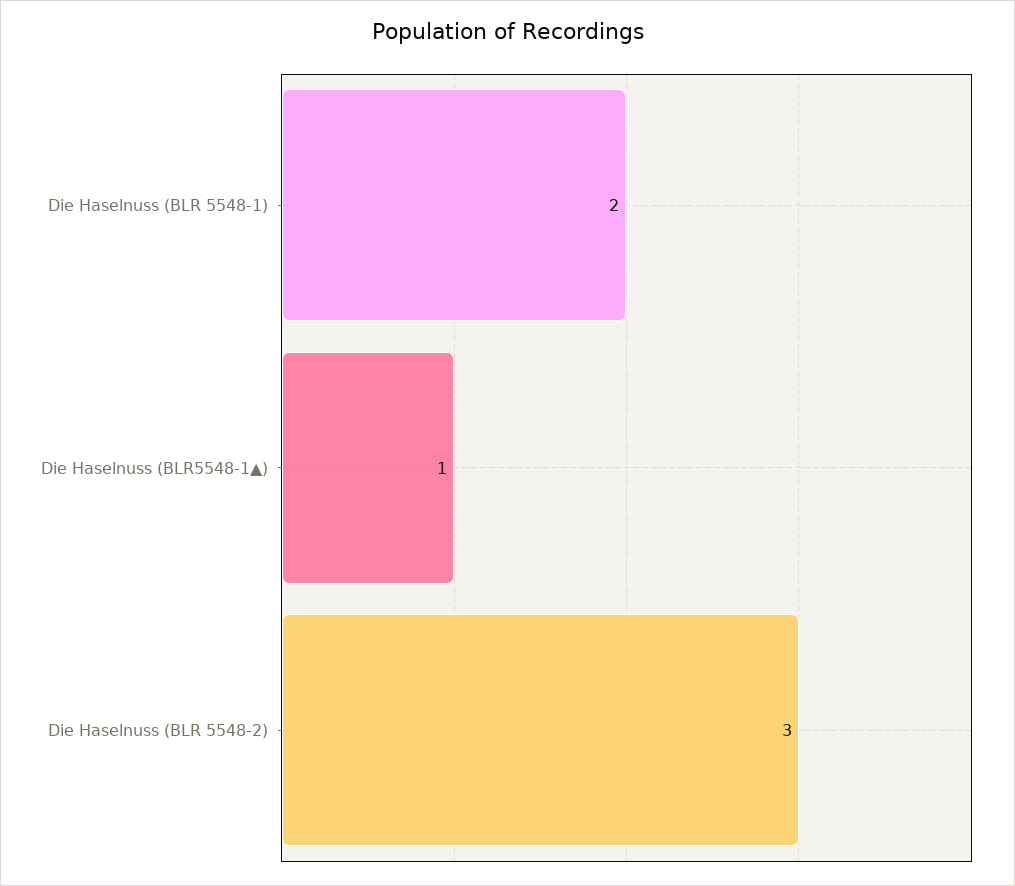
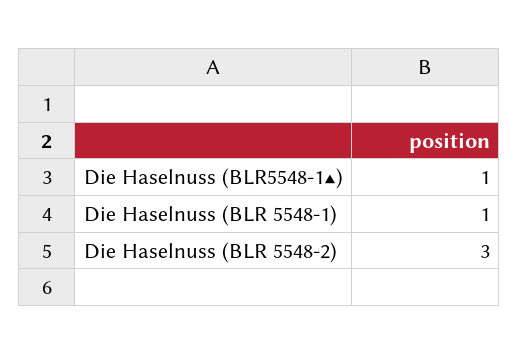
  {
-   "Die Haselnuss (BLR 5548-1)": 2,
+   "Die Haselnuss (BLR 5548-1)": 1,
    "Die Haselnuss (BLR5548-1▲)": 1,
    "Die Haselnuss (BLR 5548-2)": 3
  }

